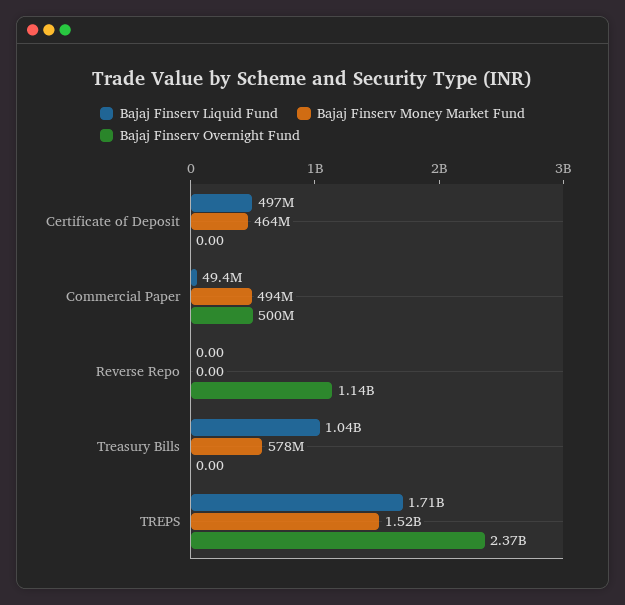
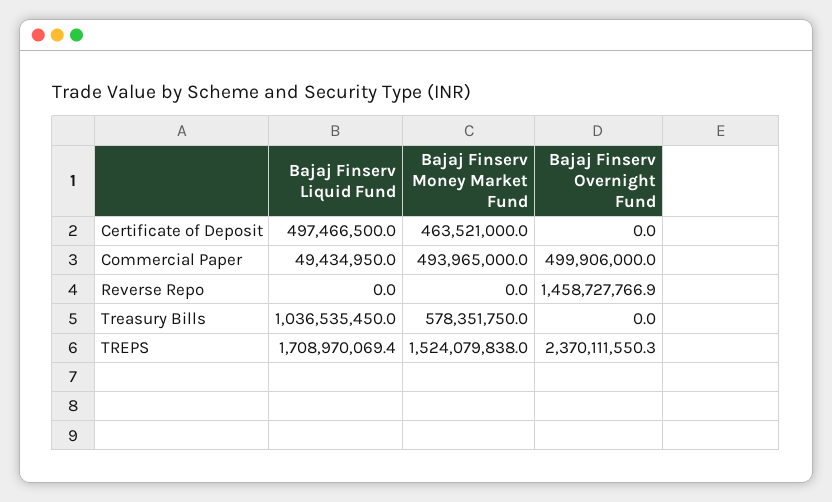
  {
    "Bajaj Finserv Liquid Fund": {
      "Certificate of Deposit": 497466500,
      "Commercial Paper": 49434950,
      "Reverse Repo": 0,
      "Treasury Bills": 1036535450,
      "TREPS": 1708970069.4
    },
    "Bajaj Finserv Money Market Fund": {
      "Certificate of Deposit": 463521000,
      "Commercial Paper": 493965000,
      "Reverse Repo": 0,
      "Treasury Bills": 578351750,
      "TREPS": 1524079838
    },
    "Bajaj Finserv Overnight Fund": {
      "Certificate of Deposit": 0,
      "Commercial Paper": 499906000,
-     "Reverse Repo": 1140000000,
+     "Reverse Repo": 1458727766.9,
      "Treasury Bills": 0,
      "TREPS": 2370111550.3
    }
  }

